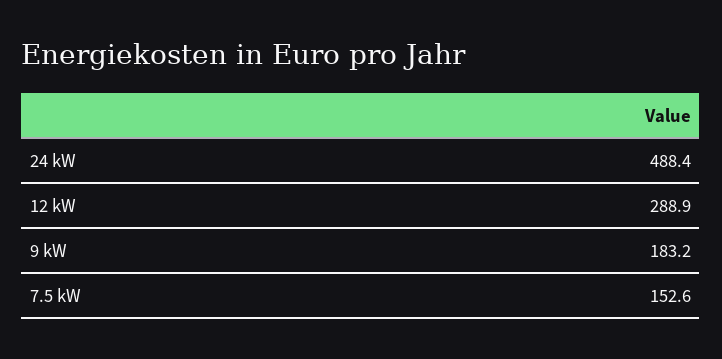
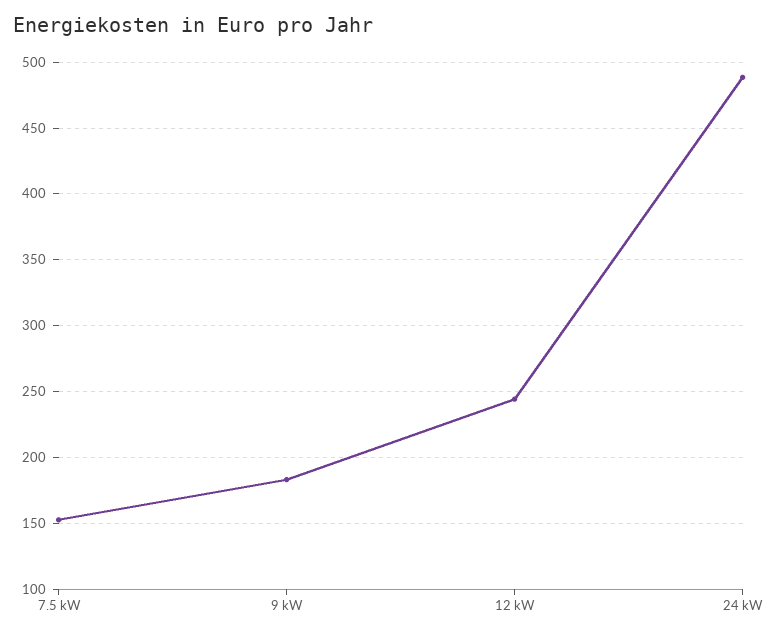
  {
    "24 kW": 488.4,
-   "12 kW": 288.9,
+   "12 kW": 245,
    "9 kW": 183.2,
    "7.5 kW": 152.6
  }

